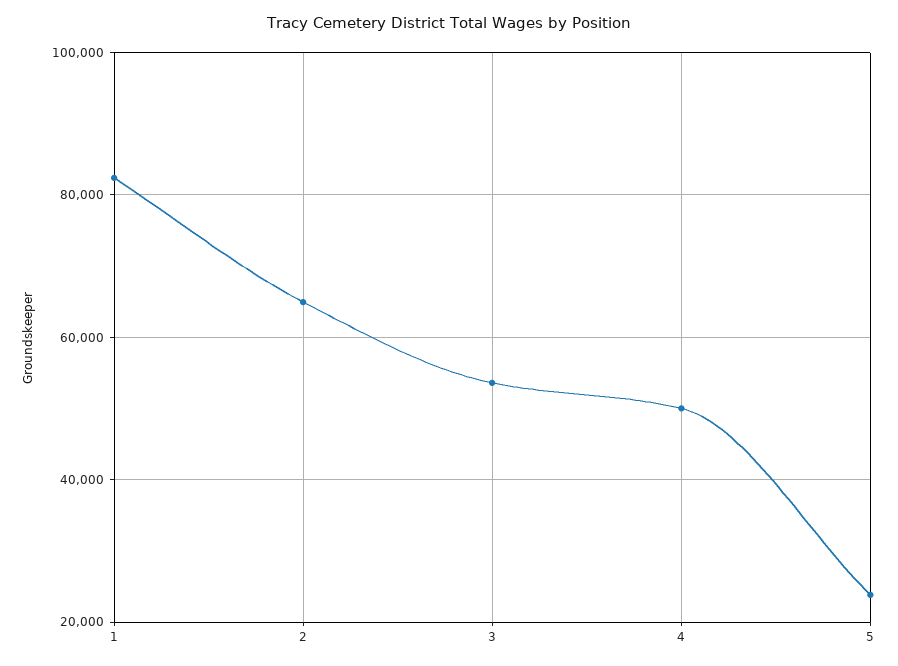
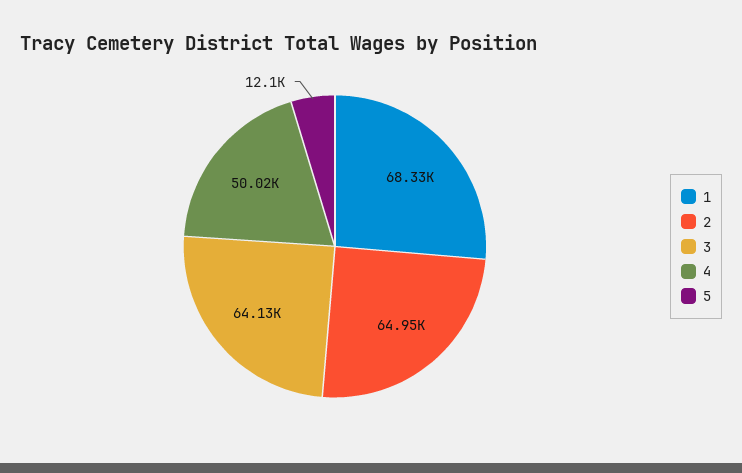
  {
-   "1": 82000,
+   "1": 68330,
    "2": 64950,
-   "3": 54000,
+   "3": 64130,
    "4": 50020,
-   "5": 24000
+   "5": 12100
  }

